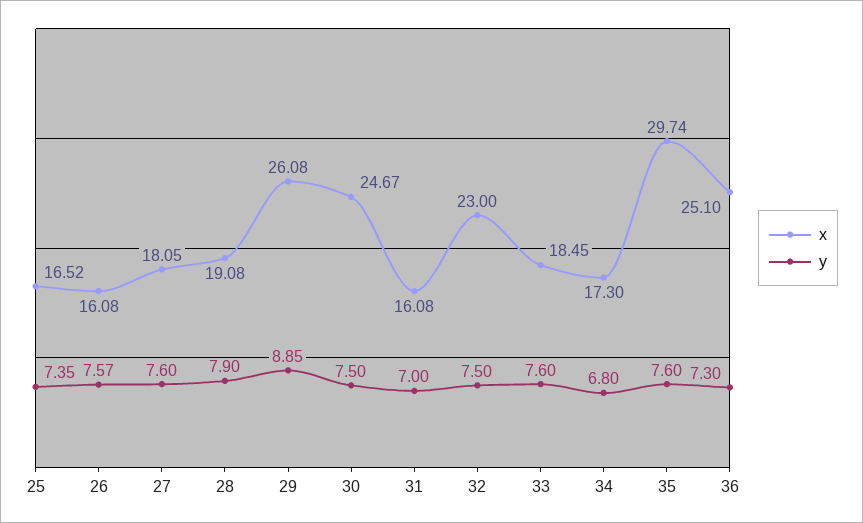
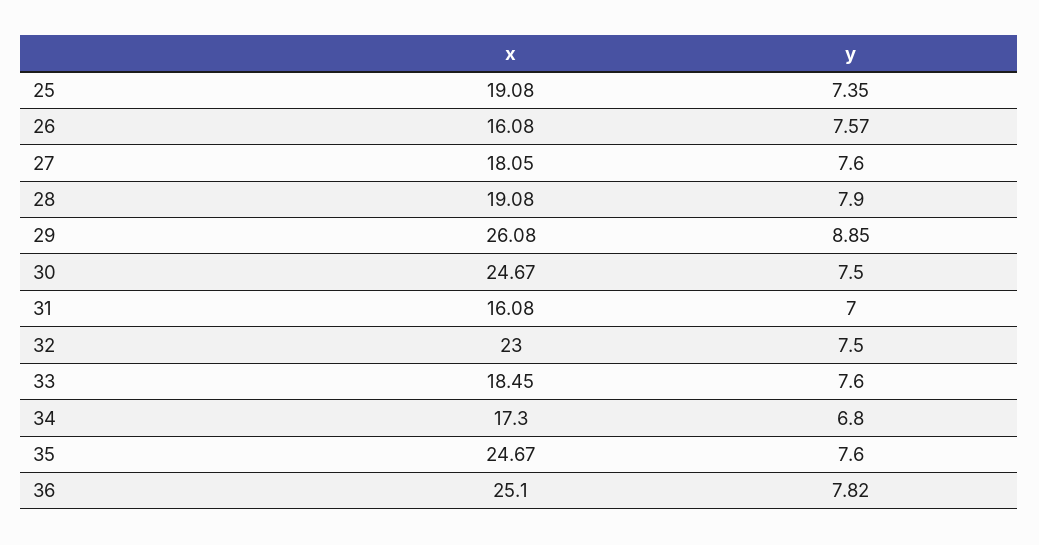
  {
    "x": {
-     "25": 16.52,
+     "25": 19.08,
      "26": 16.08,
      "27": 18.05,
      "28": 19.08,
      "29": 26.08,
      "30": 24.67,
      "31": 16.08,
      "32": 23,
      "33": 18.45,
      "34": 17.3,
-     "35": 29.74,
+     "35": 24.67,
      "36": 25.1
    },
    "y": {
      "25": 7.35,
      "26": 7.57,
      "27": 7.6,
      "28": 7.9,
      "29": 8.85,
      "30": 7.5,
      "31": 7,
      "32": 7.5,
      "33": 7.6,
      "34": 6.8,
      "35": 7.6,
-     "36": 7.3
+     "36": 7.82
    }
  }

